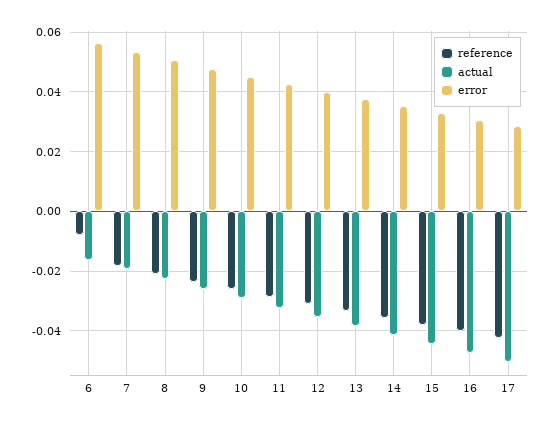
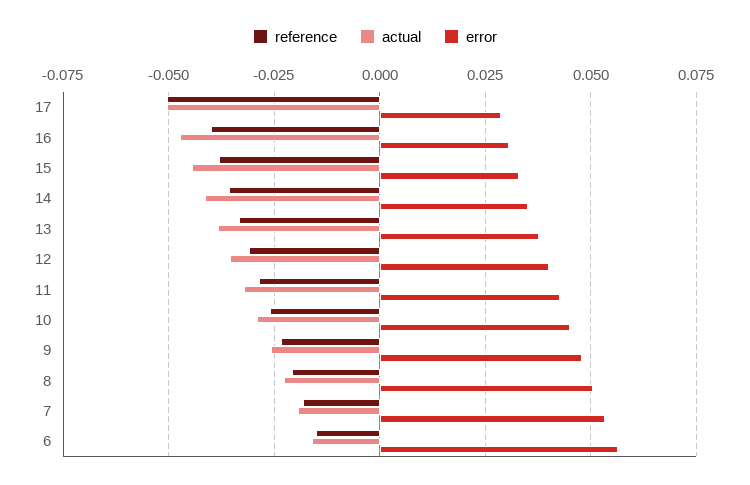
  {
    "reference": {
-     "6": -0.0075,
+     "6": -0.015,
      "7": -0.0175,
      "8": -0.02,
      "9": -0.0225,
      "10": -0.025,
      "11": -0.0275,
      "12": -0.03,
      "13": -0.0325,
      "14": -0.035,
      "15": -0.0375,
      "16": -0.04,
-     "17": -0.0425
+     "17": -0.05
    },
    "actual": {
      "6": -0.015,
      "7": -0.02,
      "8": -0.0225,
      "9": -0.025,
      "10": -0.03,
      "11": -0.0325,
      "12": -0.035,
      "13": -0.0375,
      "14": -0.0425,
      "15": -0.045,
      "16": -0.0475,
      "17": -0.05
    },
    "error": {
      "6": 0.0575,
      "7": 0.0525,
      "8": 0.05,
      "9": 0.0475,
      "10": 0.045,
      "11": 0.0425,
      "12": 0.04,
      "13": 0.0375,
      "14": 0.035,
      "15": 0.0325,
      "16": 0.03,
      "17": 0.0275
    }
  }

